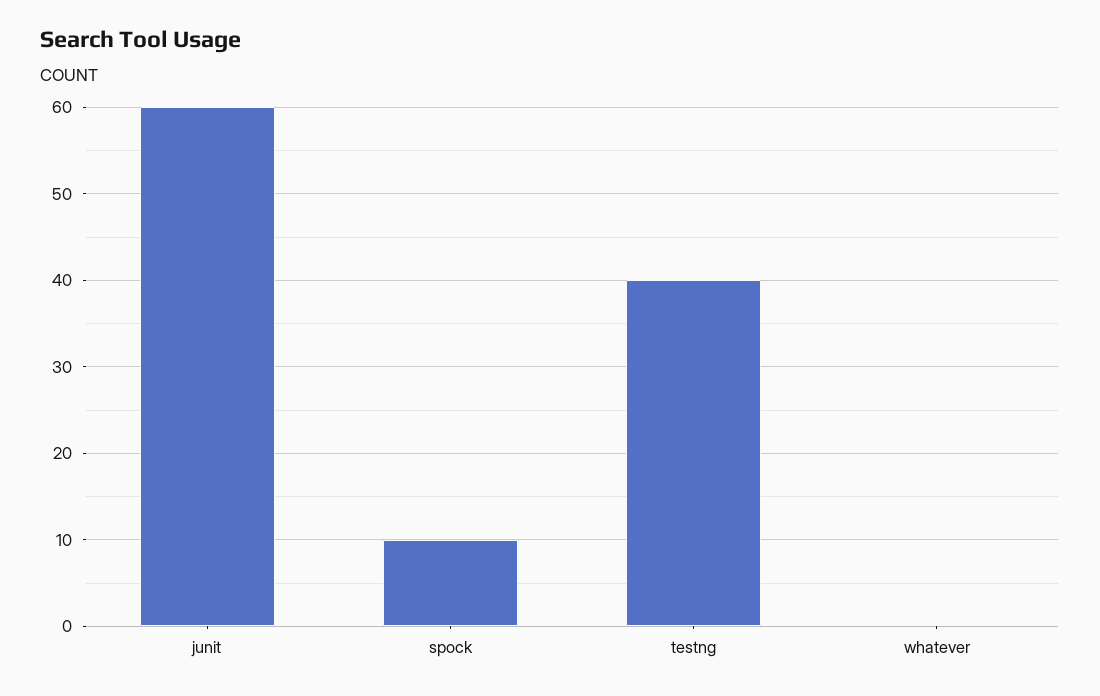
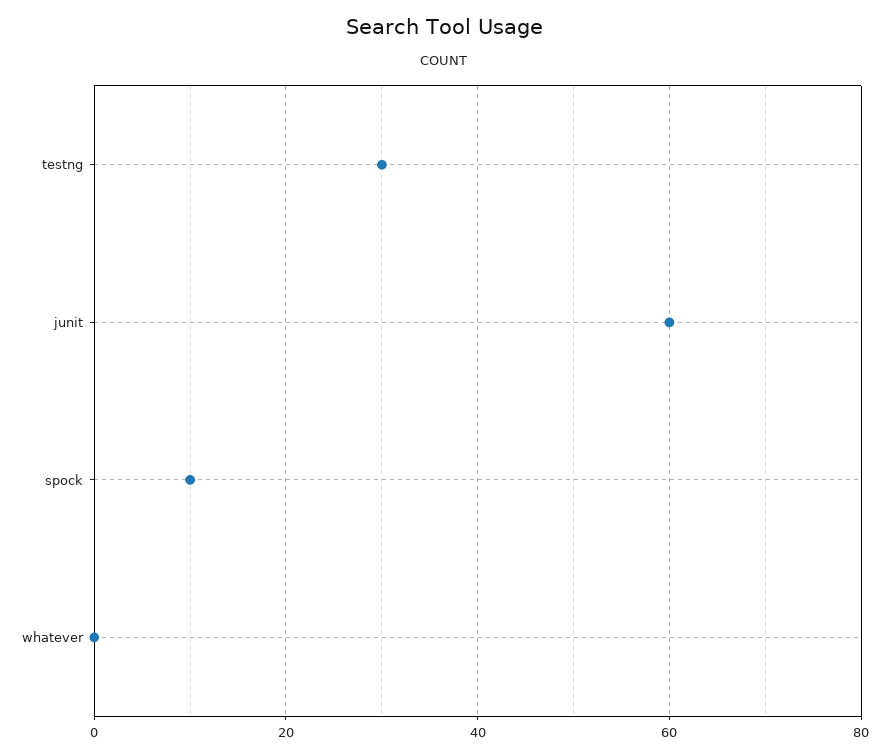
  {
    "junit": 60,
    "spock": 10,
-   "testng": 40,
+   "testng": 30,
    "whatever": 0
  }

